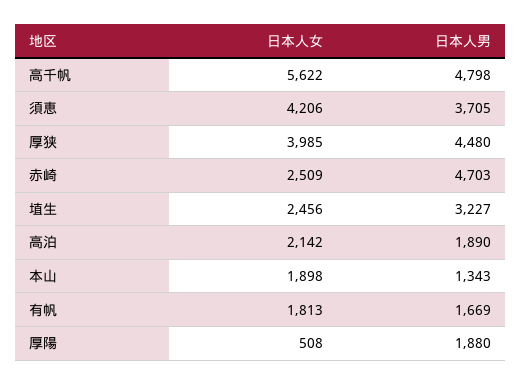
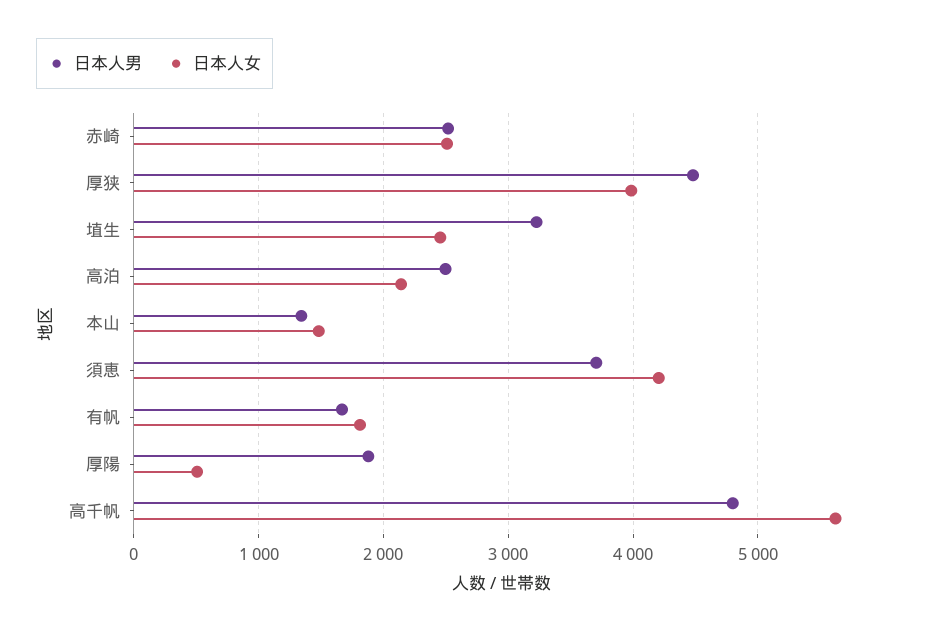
  {
    "日本人女": {
      "高千帆": 5622,
      "須恵": 4206,
      "厚狭": 3985,
      "赤崎": 2509,
      "埴生": 2456,
      "高泊": 2142,
-     "本山": 1898,
+     "本山": 1500,
      "有帆": 1813,
      "厚陽": 508
    },
    "日本人男": {
      "高千帆": 4798,
      "須恵": 3705,
      "厚狭": 4480,
-     "赤崎": 4703,
+     "赤崎": 2500,
      "埴生": 3227,
-     "高泊": 1890,
+     "高泊": 2500,
      "本山": 1343,
      "有帆": 1669,
      "厚陽": 1880
    }
  }

